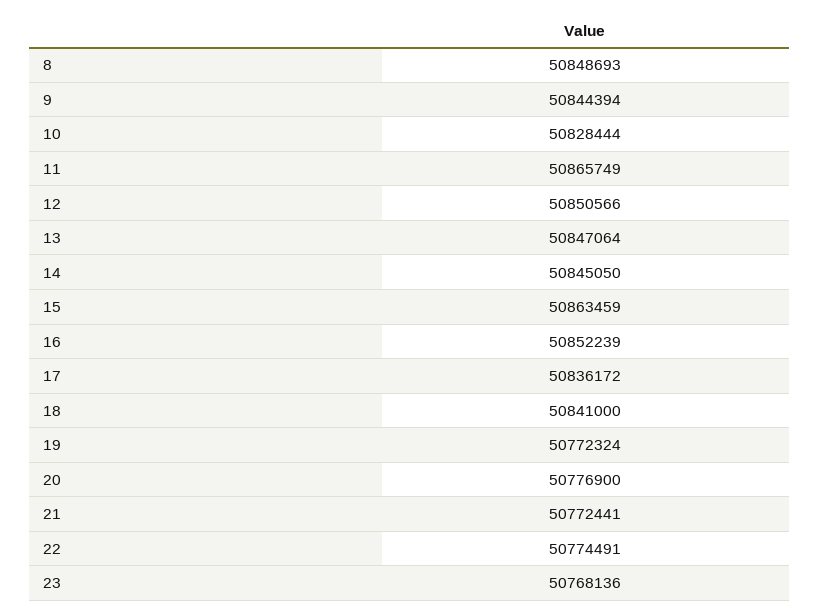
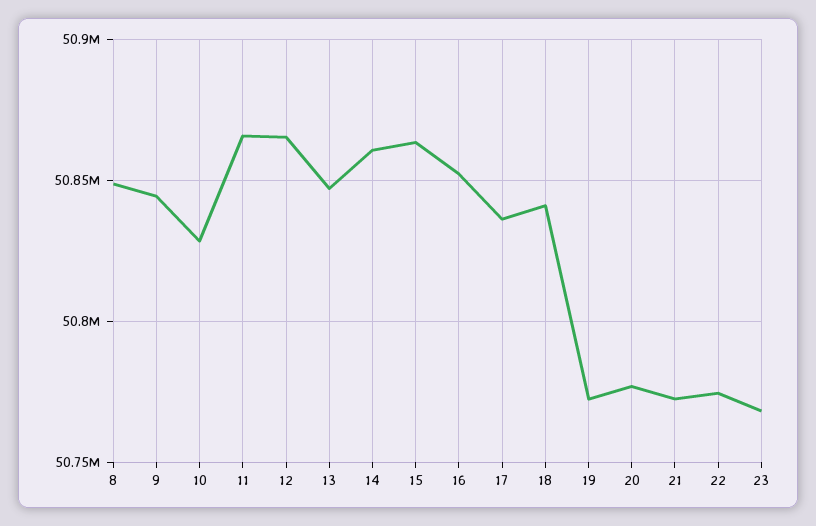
  {
    "8": 50848693,
    "9": 50844394,
    "10": 50828444,
    "11": 50865749,
-   "12": 50850566,
+   "12": 50865000,
    "13": 50847064,
-   "14": 50845050,
+   "14": 50860000,
    "15": 50863459,
    "16": 50852239,
    "17": 50836172,
    "18": 50841000,
    "19": 50772324,
    "20": 50776900,
    "21": 50772441,
    "22": 50774491,
    "23": 50768136
  }

